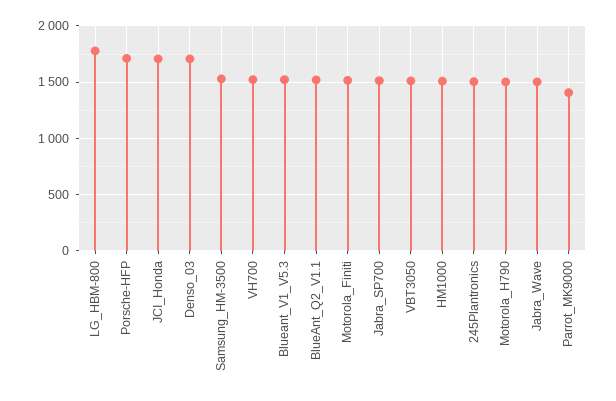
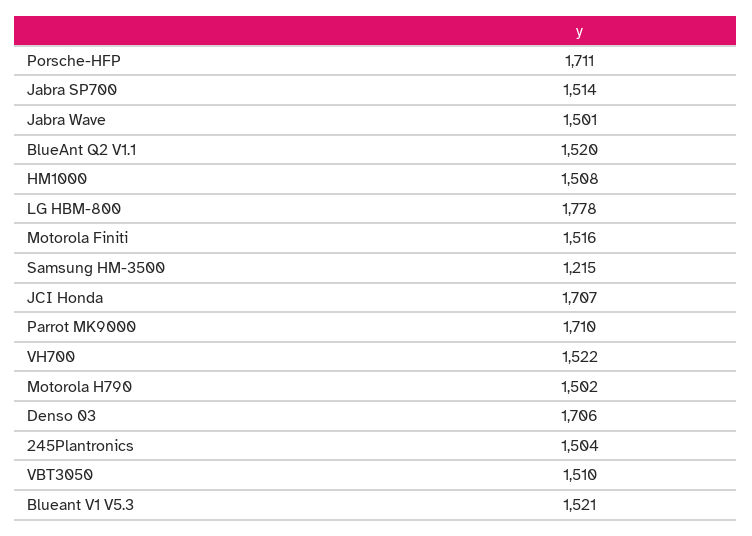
  {
    "LG_HBM-800": 1778,
    "Porsche-HFP": 1711,
    "JCI_Honda": 1707,
    "Denso_03": 1706,
-   "Samsung_HM-3500": 1500,
+   "Samsung_HM-3500": 1215,
    "VH700": 1522,
    "Blueant_V1_V5.3": 1521,
    "BlueAnt_Q2_V1.1": 1520,
    "Motorola_Finiti": 1516,
    "Jabra_SP700": 1514,
    "VBT3050": 1510,
    "HM1000": 1508,
    "245Plantronics": 1504,
    "Motorola_H790": 1502,
    "Jabra_Wave": 1501,
-   "Parrot_MK9000": 1400
+   "Parrot_MK9000": 1710
  }

